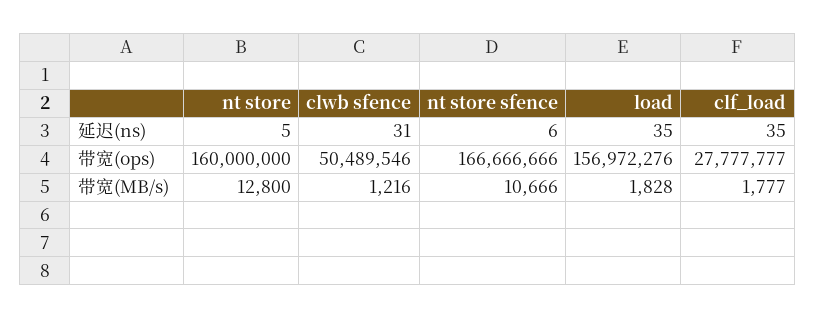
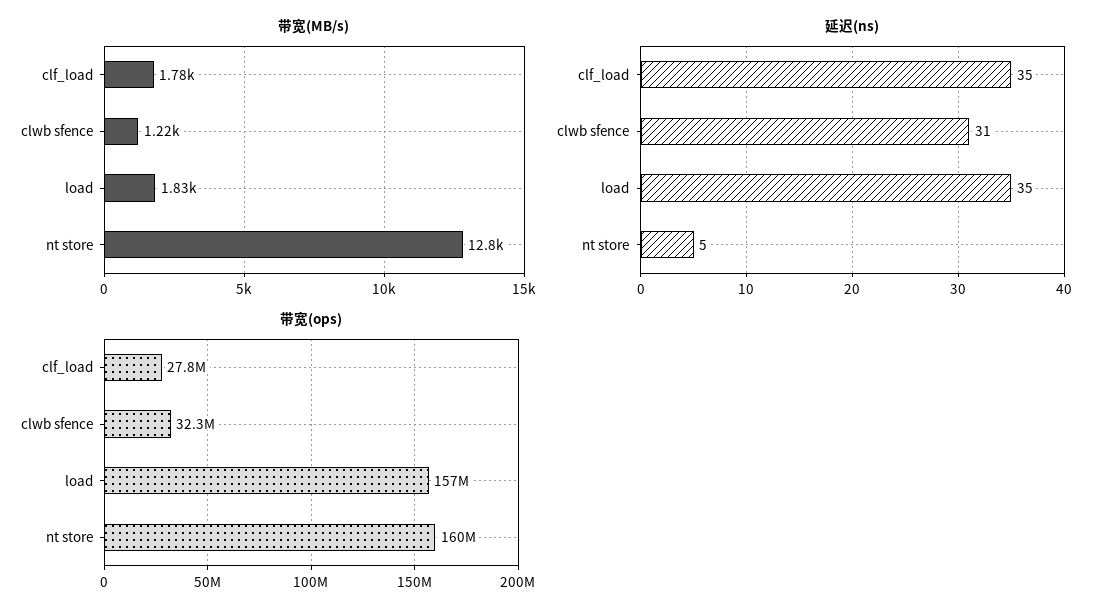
  {
    "延迟(ns)": {
      "nt store": 5,
      "clwb sfence": 31,
-     "nt store sfence": 6,
      "load": 35,
      "clf_load": 35
    },
    "带宽(ops)": {
      "nt store": 160000000,
-     "clwb sfence": 50489546,
+     "clwb sfence": 32300000,
-     "nt store sfence": 166666666,
      "load": 156972276,
      "clf_load": 27777777
    },
    "带宽(MB/s)": {
      "nt store": 12800,
      "clwb sfence": 1216,
-     "nt store sfence": 10666,
      "load": 1828,
      "clf_load": 1777
    }
  }

